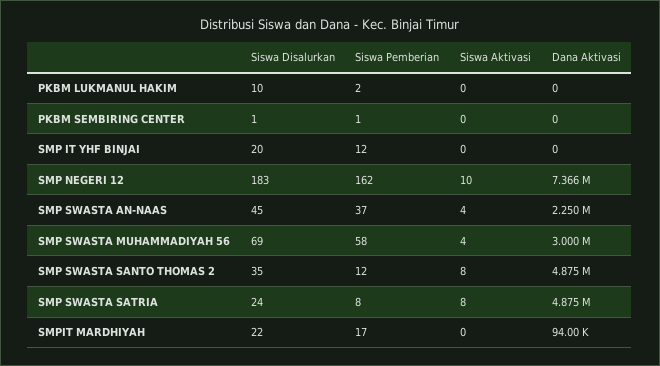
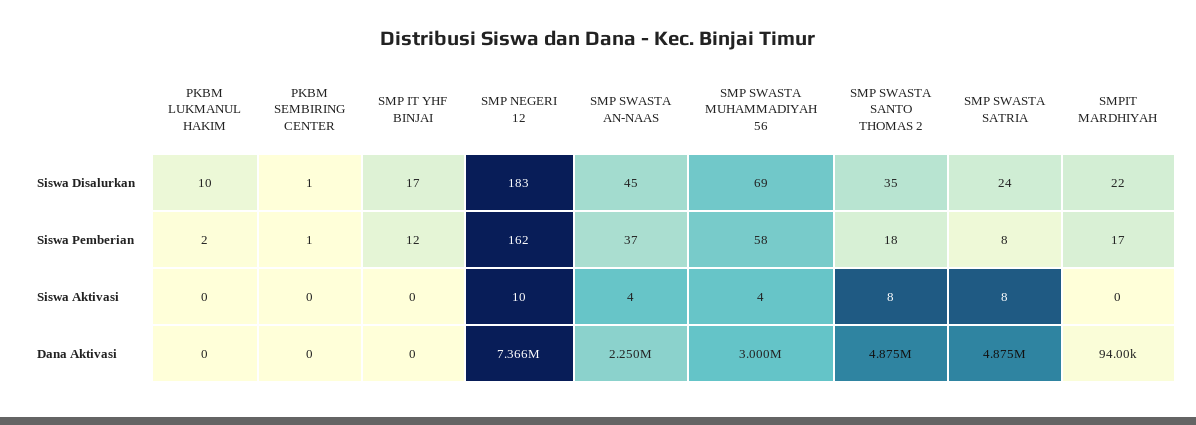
  {
    "Siswa Disalurkan": {
      "PKBM LUKMANUL HAKIM": 10,
      "PKBM SEMBIRING CENTER": 1,
-     "SMP IT YHF BINJAI": 20,
+     "SMP IT YHF BINJAI": 17,
      "SMP NEGERI 12": 183,
      "SMP SWASTA AN-NAAS": 45,
      "SMP SWASTA MUHAMMADIYAH 56": 69,
      "SMP SWASTA SANTO THOMAS 2": 35,
      "SMP SWASTA SATRIA": 24,
      "SMPIT MARDHIYAH": 22
    },
    "Siswa Pemberian": {
      "PKBM LUKMANUL HAKIM": 2,
      "PKBM SEMBIRING CENTER": 1,
      "SMP IT YHF BINJAI": 12,
      "SMP NEGERI 12": 162,
      "SMP SWASTA AN-NAAS": 37,
      "SMP SWASTA MUHAMMADIYAH 56": 58,
-     "SMP SWASTA SANTO THOMAS 2": 12,
+     "SMP SWASTA SANTO THOMAS 2": 18,
      "SMP SWASTA SATRIA": 8,
      "SMPIT MARDHIYAH": 17
    },
    "Siswa Aktivasi": {
      "PKBM LUKMANUL HAKIM": 0,
      "PKBM SEMBIRING CENTER": 0,
      "SMP IT YHF BINJAI": 0,
      "SMP NEGERI 12": 10,
      "SMP SWASTA AN-NAAS": 4,
      "SMP SWASTA MUHAMMADIYAH 56": 4,
      "SMP SWASTA SANTO THOMAS 2": 8,
      "SMP SWASTA SATRIA": 8,
      "SMPIT MARDHIYAH": 0
    },
    "Dana Aktivasi": {
      "PKBM LUKMANUL HAKIM": 0,
      "PKBM SEMBIRING CENTER": 0,
      "SMP IT YHF BINJAI": 0,
      "SMP NEGERI 12": 7366000,
      "SMP SWASTA AN-NAAS": 2250000,
      "SMP SWASTA MUHAMMADIYAH 56": 3000000,
      "SMP SWASTA SANTO THOMAS 2": 4875000,
      "SMP SWASTA SATRIA": 4875000,
      "SMPIT MARDHIYAH": 94000
    }
  }

